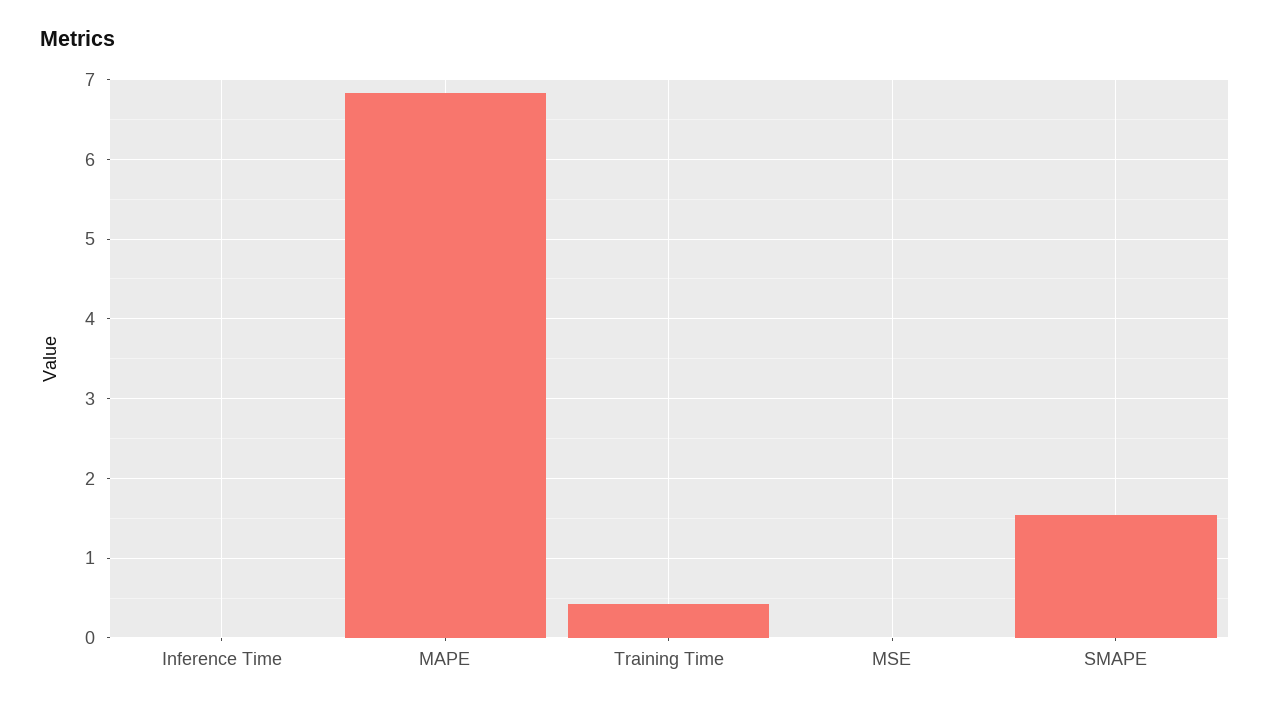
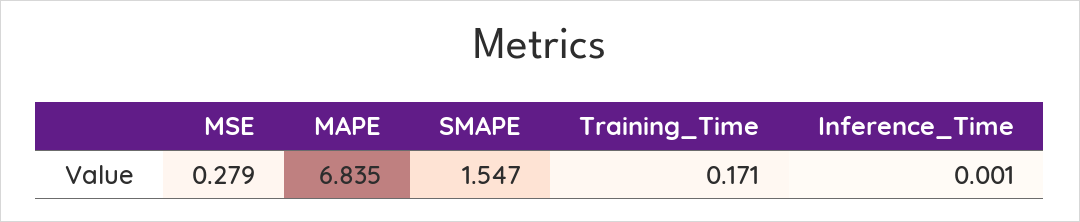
  {
    "Inference Time": 0.001,
    "MAPE": 6.835,
-   "Training Time": 0.4,
+   "Training Time": 0.171,
-   "MSE": 0,
+   "MSE": 0.279,
    "SMAPE": 1.547
  }

